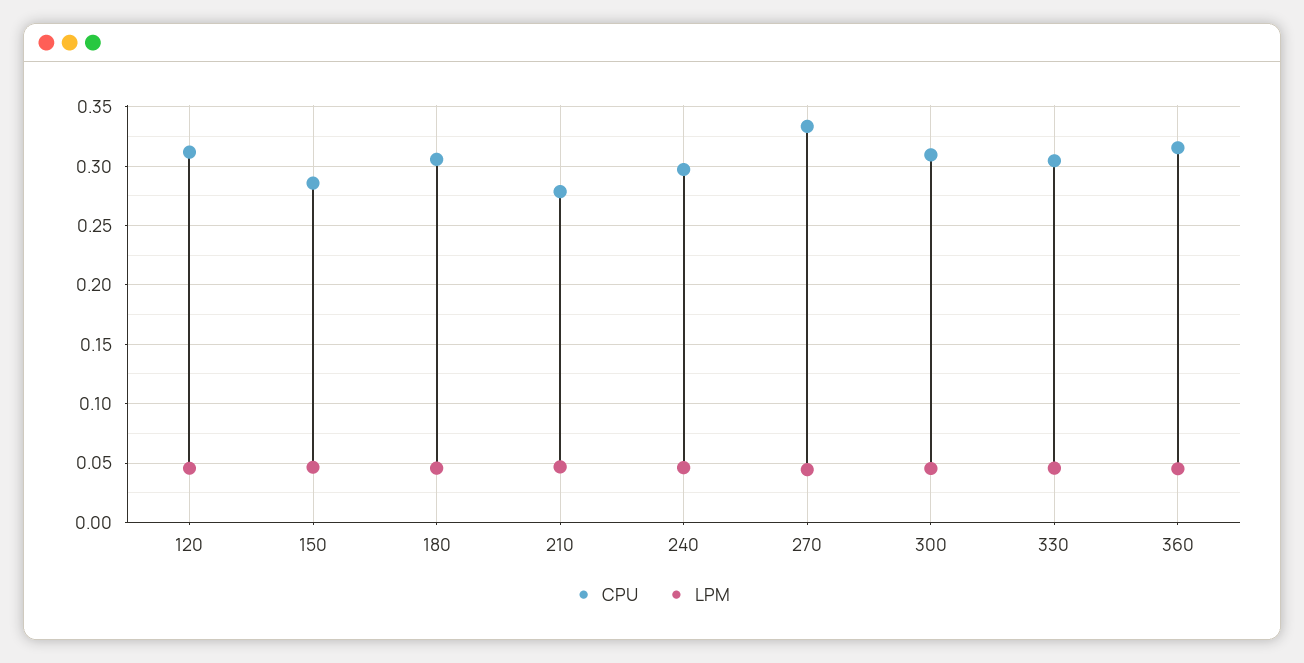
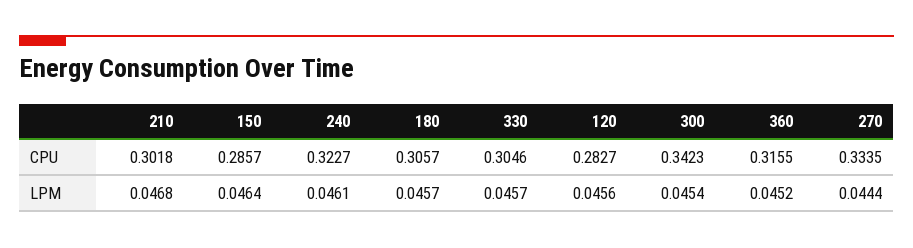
  {
    "CPU": {
-     "120": 0.31,
+     "120": 0.2827,
      "150": 0.2857,
      "180": 0.3057,
-     "210": 0.28,
+     "210": 0.3018,
-     "240": 0.3,
+     "240": 0.3227,
      "270": 0.3335,
-     "300": 0.31,
+     "300": 0.3423,
      "330": 0.3046,
      "360": 0.3155
    },
    "LPM": {
      "120": 0.0456,
      "150": 0.0464,
      "180": 0.0457,
      "210": 0.0468,
      "240": 0.0461,
      "270": 0.0444,
      "300": 0.0454,
      "330": 0.0457,
      "360": 0.0452
    }
  }

